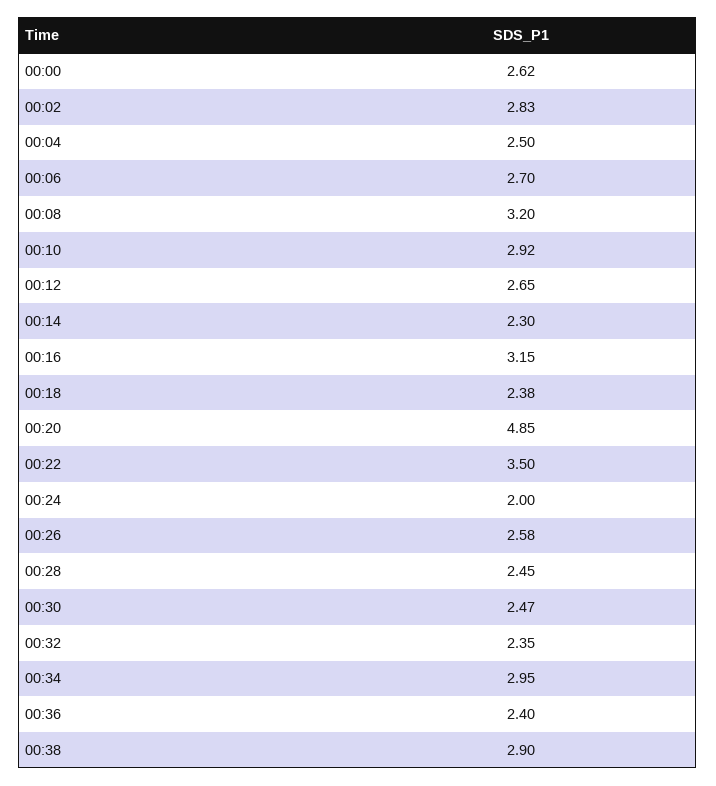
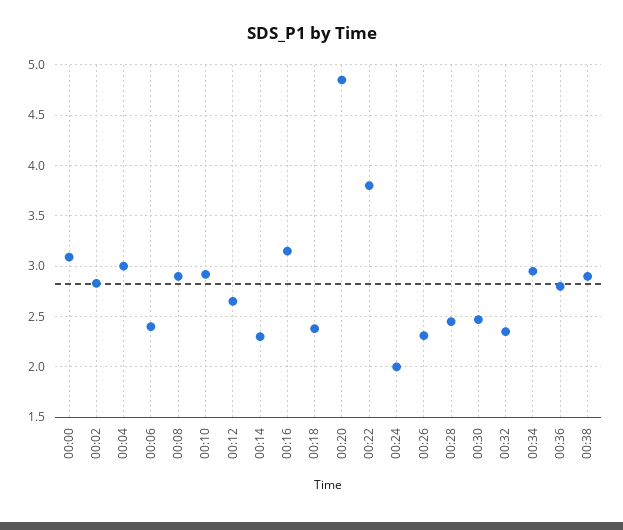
  {
-   "00:00": 2.62,
+   "00:00": 3.1,
    "00:02": 2.83,
-   "00:04": 2.5,
+   "00:04": 3,
-   "00:06": 2.7,
+   "00:06": 2.4,
-   "00:08": 3.2,
+   "00:08": 2.9,
    "00:10": 2.92,
    "00:12": 2.65,
    "00:14": 2.3,
    "00:16": 3.15,
    "00:18": 2.38,
    "00:20": 4.85,
-   "00:22": 3.5,
+   "00:22": 3.8,
    "00:24": 2,
-   "00:26": 2.58,
+   "00:26": 2.3,
    "00:28": 2.45,
    "00:30": 2.47,
    "00:32": 2.35,
    "00:34": 2.95,
-   "00:36": 2.4,
+   "00:36": 2.8,
    "00:38": 2.9
  }

